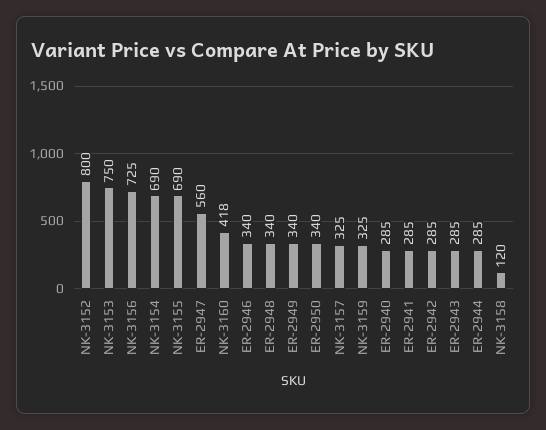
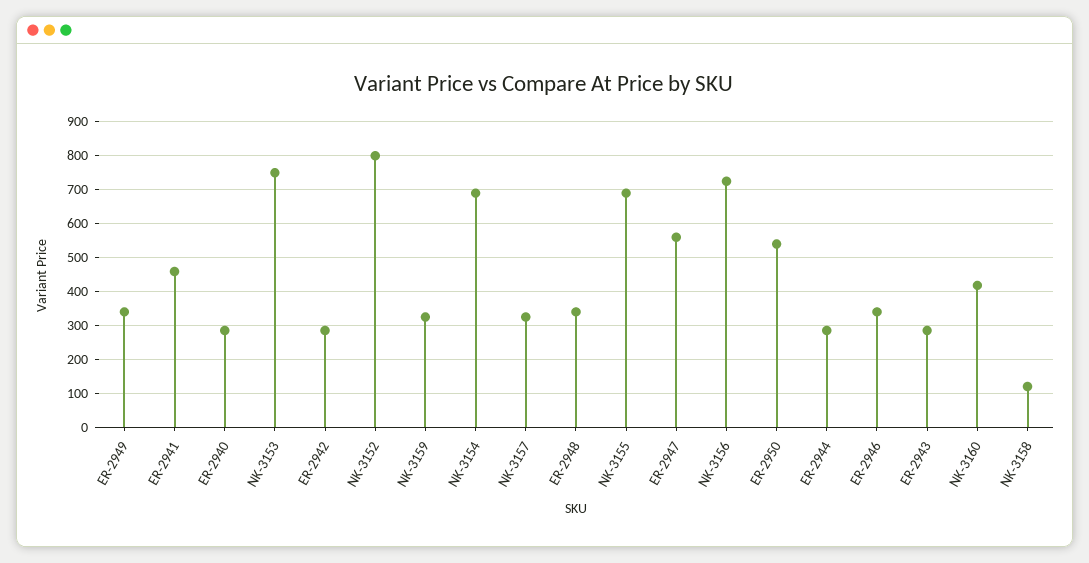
  {
    "NK-3152": 800,
    "NK-3153": 750,
    "NK-3156": 725,
    "NK-3154": 690,
    "NK-3155": 690,
    "ER-2947": 560,
    "NK-3160": 418,
    "ER-2946": 340,
    "ER-2948": 340,
    "ER-2949": 340,
-   "ER-2950": 340,
+   "ER-2950": 540,
    "NK-3157": 325,
    "NK-3159": 325,
    "ER-2940": 285,
-   "ER-2941": 285,
+   "ER-2941": 460,
    "ER-2942": 285,
    "ER-2943": 285,
    "ER-2944": 285,
    "NK-3158": 120
  }

